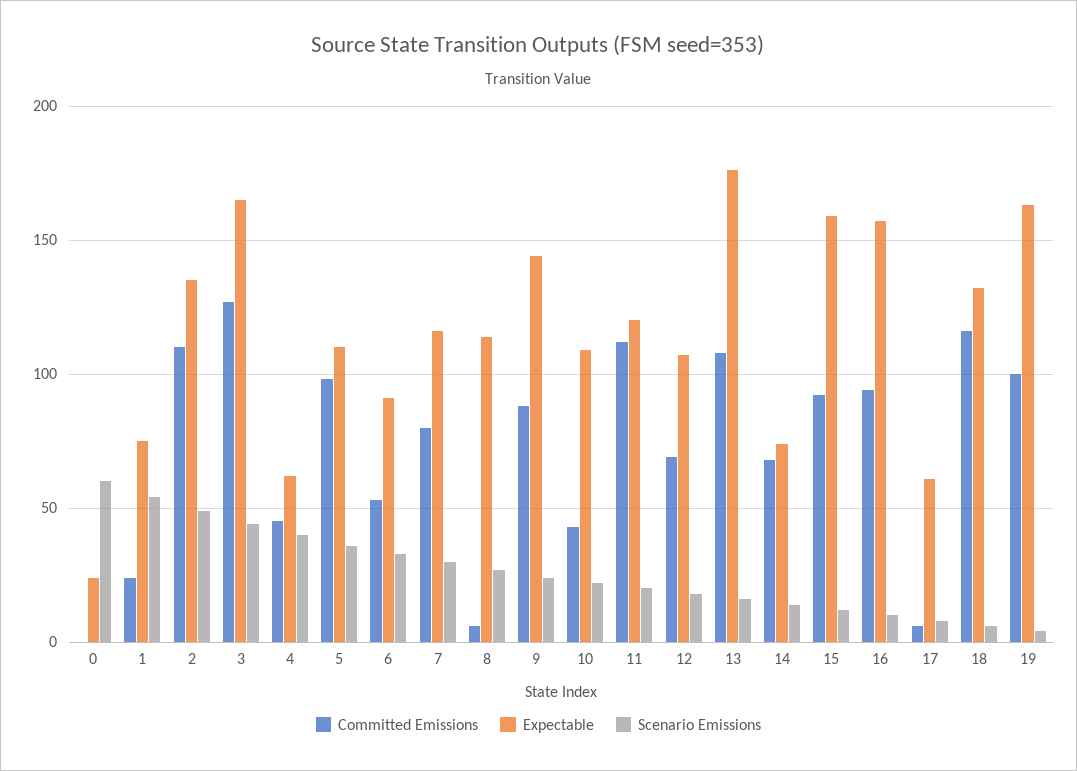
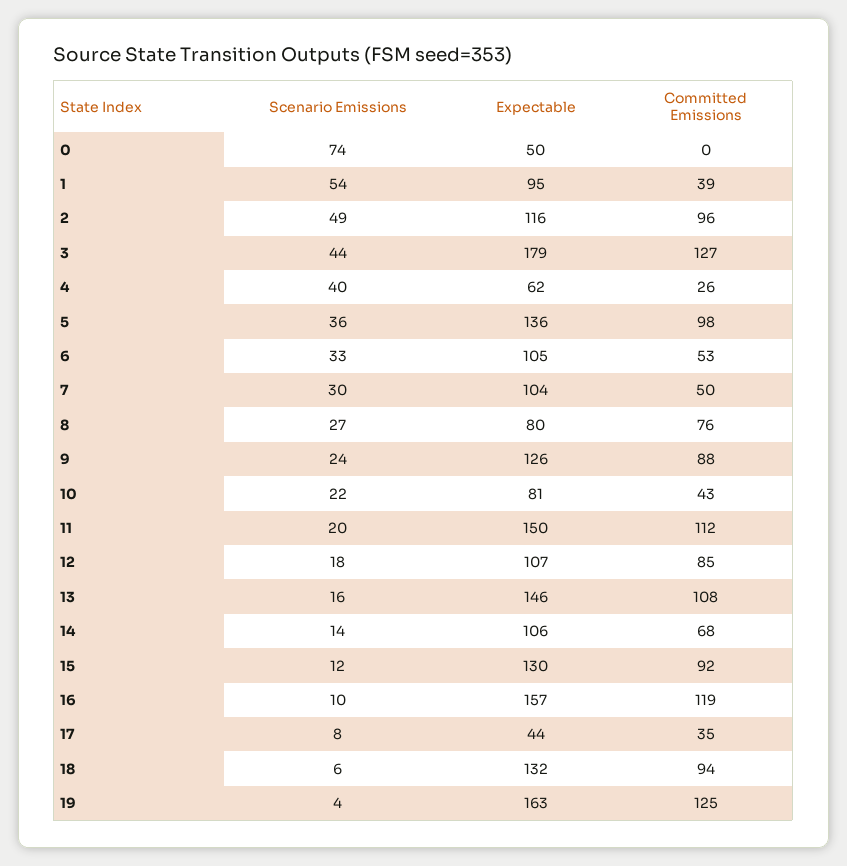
  {
    "Committed Emissions": {
      "0": 0,
-     "1": 25,
+     "1": 39,
-     "2": 110,
+     "2": 96,
      "3": 127,
-     "4": 45,
+     "4": 26,
      "5": 98,
      "6": 53,
-     "7": 80,
+     "7": 50,
-     "8": 5,
+     "8": 76,
      "9": 88,
      "10": 43,
      "11": 112,
-     "12": 70,
+     "12": 85,
      "13": 108,
      "14": 68,
      "15": 92,
-     "16": 95,
+     "16": 119,
-     "17": 5,
+     "17": 35,
-     "18": 115,
+     "18": 94,
-     "19": 100
+     "19": 125
    },
    "Expectable": {
-     "0": 25,
+     "0": 50,
-     "1": 75,
+     "1": 95,
-     "2": 135,
+     "2": 116,
-     "3": 165,
+     "3": 179,
      "4": 62,
-     "5": 110,
+     "5": 136,
-     "6": 90,
+     "6": 105,
-     "7": 115,
+     "7": 104,
-     "8": 115,
+     "8": 80,
-     "9": 145,
+     "9": 126,
-     "10": 110,
+     "10": 81,
-     "11": 120,
+     "11": 150,
      "12": 107,
-     "13": 175,
+     "13": 146,
-     "14": 75,
+     "14": 106,
-     "15": 160,
+     "15": 130,
      "16": 157,
-     "17": 60,
+     "17": 44,
      "18": 132,
      "19": 163
    },
    "Scenario Emissions": {
-     "0": 60,
+     "0": 74,
      "1": 54,
      "2": 49,
      "3": 44,
      "4": 40,
      "5": 36,
      "6": 33,
      "7": 30,
      "8": 27,
      "9": 24,
      "10": 22,
      "11": 20,
      "12": 18,
      "13": 16,
      "14": 14,
      "15": 12,
      "16": 10,
      "17": 8,
      "18": 6,
      "19": 4
    }
  }

